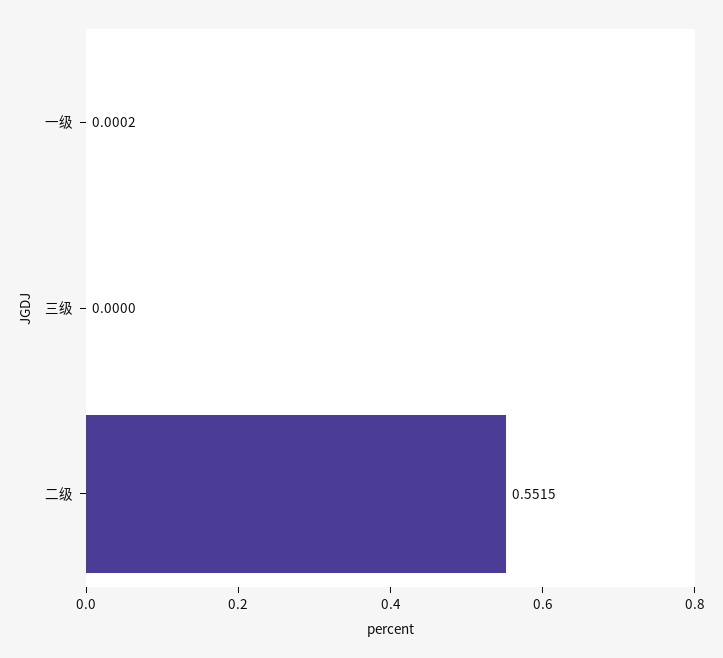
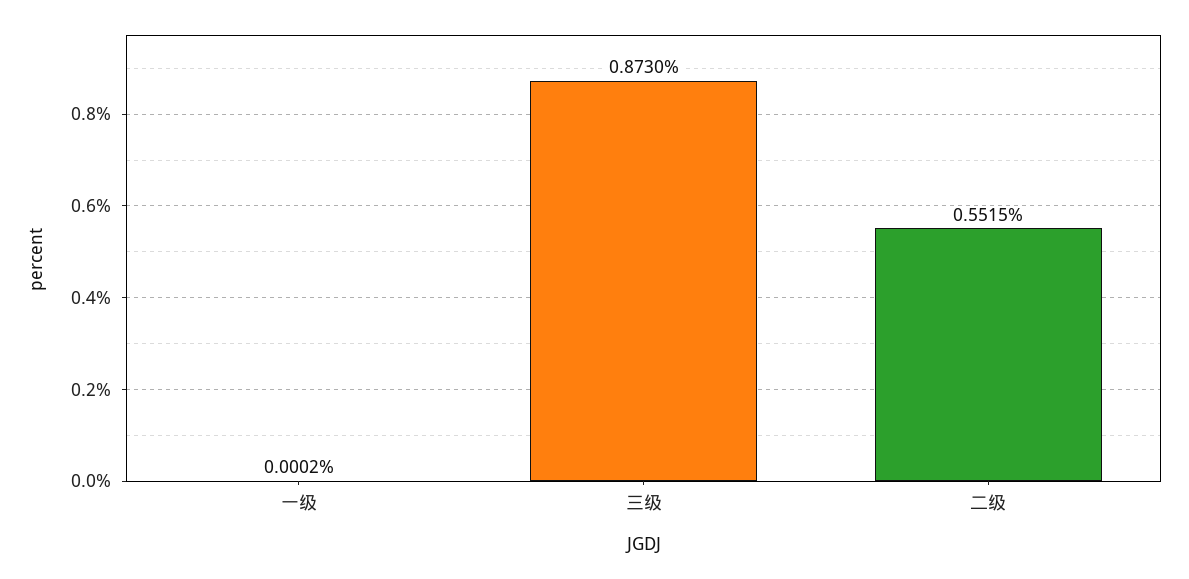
  {
    "一级": 0.0002,
-   "三级": 0,
+   "三级": 0.873,
    "二级": 0.5515
  }

